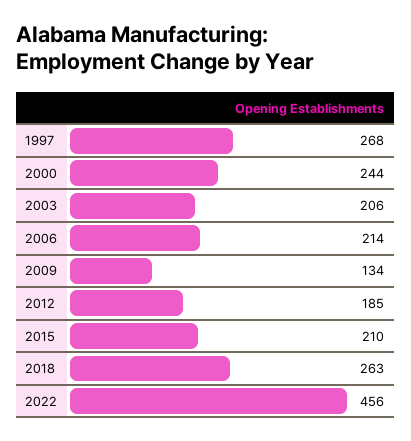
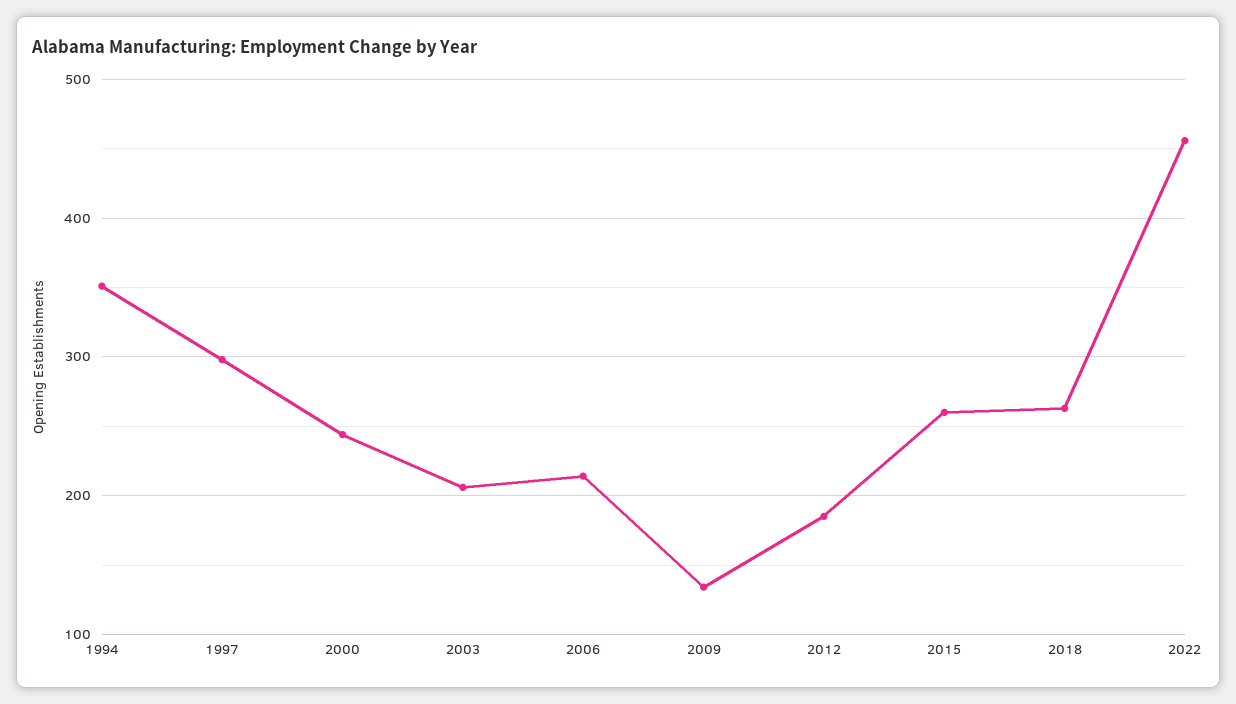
  {
-   "1997": 268,
+   "1997": 300,
    "2000": 244,
    "2003": 206,
    "2006": 214,
    "2009": 134,
    "2012": 185,
-   "2015": 210,
+   "2015": 260,
    "2018": 263,
-   "2022": 456
+   "2022": 456,
+   "1994": 350
  }

